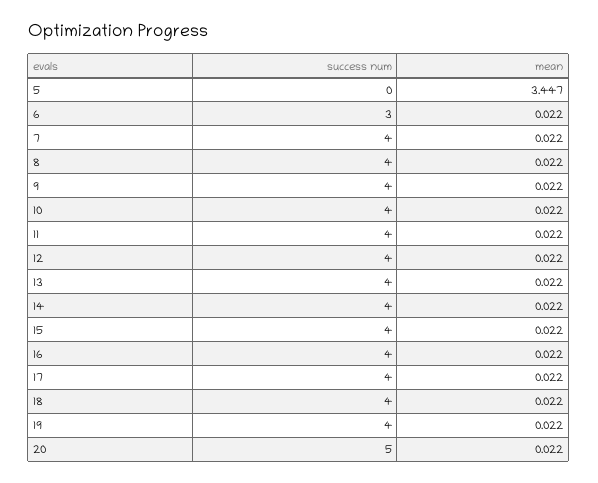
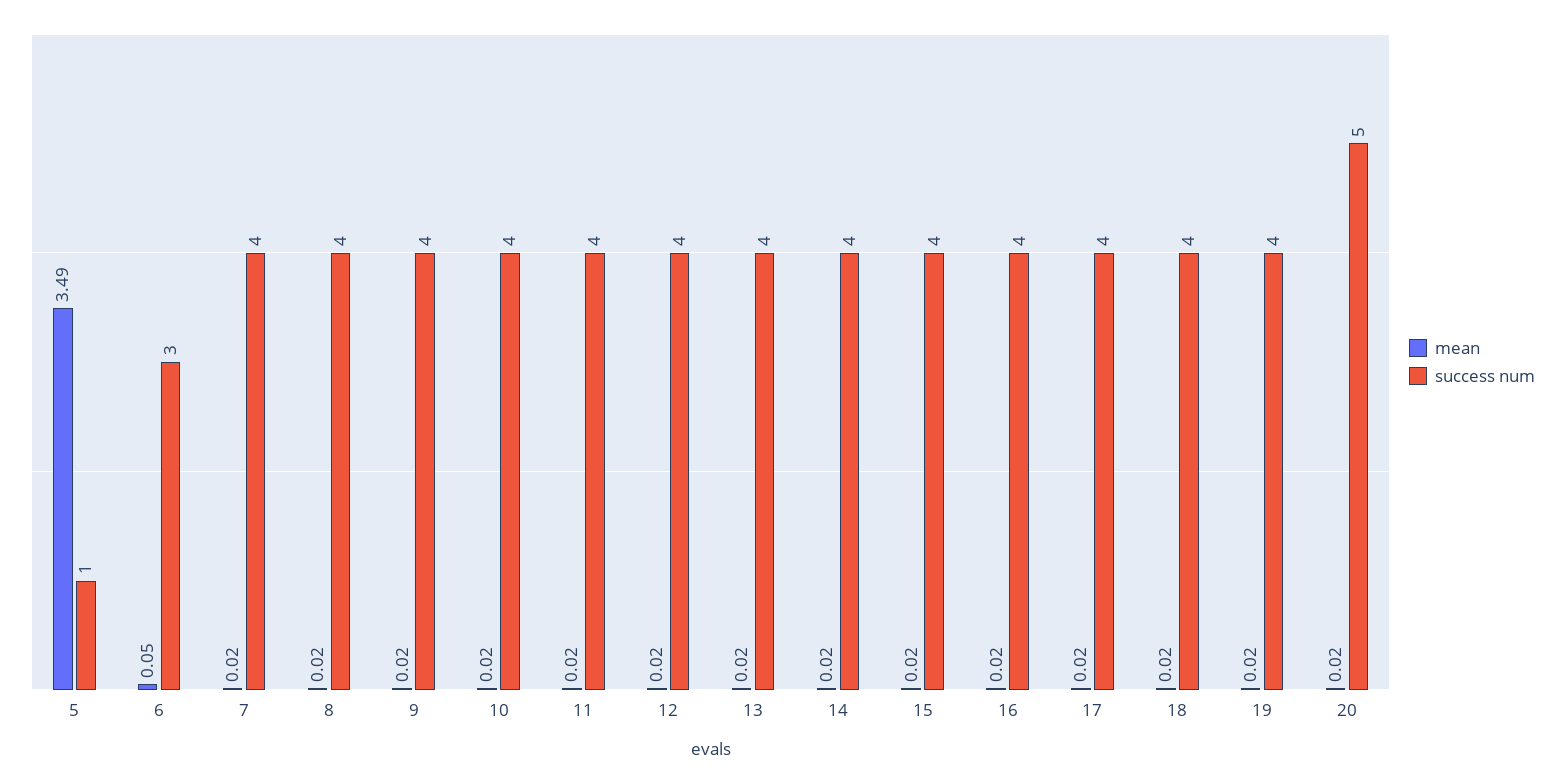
  {
    "success num": {
-     "5": 0,
+     "5": 1,
      "6": 3,
      "7": 4,
      "8": 4,
      "9": 4,
      "10": 4,
      "11": 4,
      "12": 4,
      "13": 4,
      "14": 4,
      "15": 4,
      "16": 4,
      "17": 4,
      "18": 4,
      "19": 4,
      "20": 5
    },
    "mean": {
-     "5": 3.447,
+     "5": 3.49,
-     "6": 0.022,
+     "6": 0.05,
      "7": 0.022,
      "8": 0.022,
      "9": 0.022,
      "10": 0.022,
      "11": 0.022,
      "12": 0.022,
      "13": 0.022,
      "14": 0.022,
      "15": 0.022,
      "16": 0.022,
      "17": 0.022,
      "18": 0.022,
      "19": 0.022,
      "20": 0.022
    }
  }

